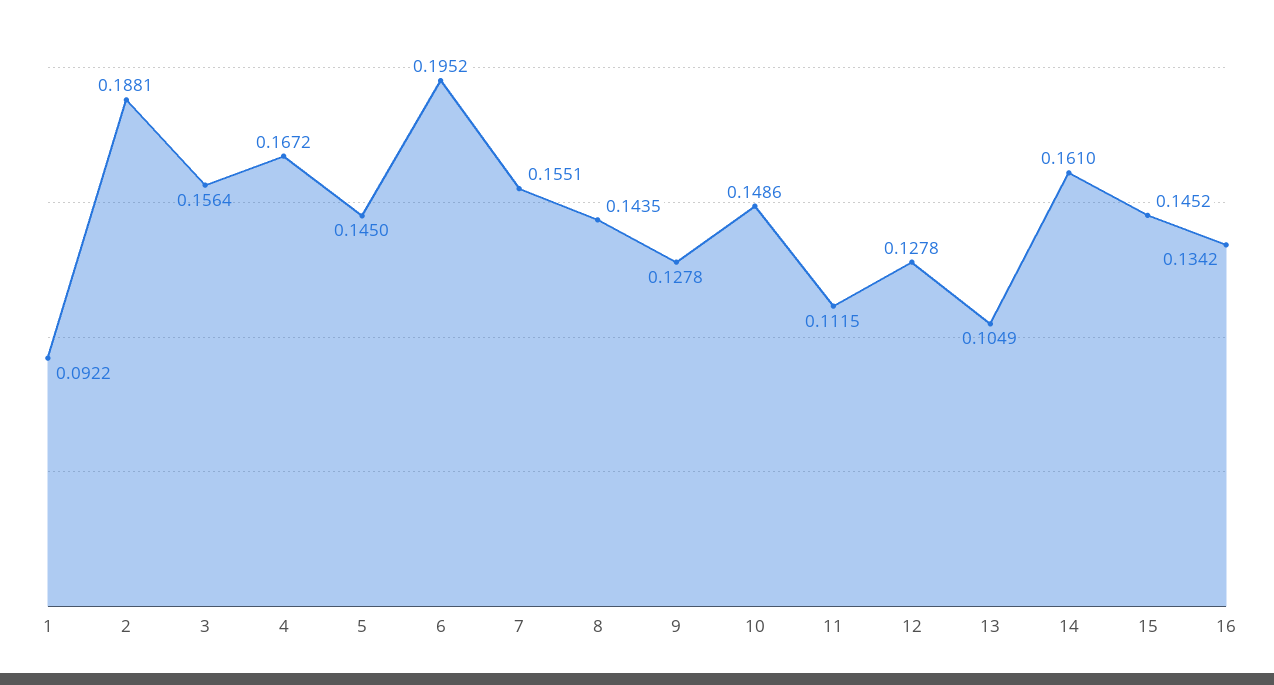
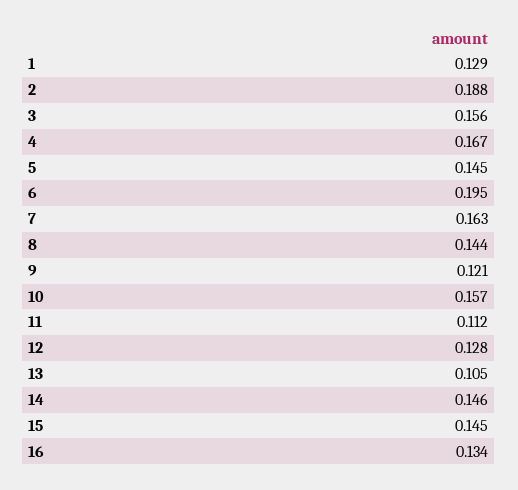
  {
-   "1": 0.0922,
+   "1": 0.129,
    "2": 0.1881,
    "3": 0.1564,
    "4": 0.1672,
    "5": 0.145,
    "6": 0.1952,
-   "7": 0.1551,
+   "7": 0.163,
    "8": 0.1435,
-   "9": 0.1278,
+   "9": 0.121,
-   "10": 0.1486,
+   "10": 0.157,
    "11": 0.1115,
    "12": 0.1278,
    "13": 0.1049,
-   "14": 0.161,
+   "14": 0.146,
    "15": 0.1452,
    "16": 0.1342
  }

